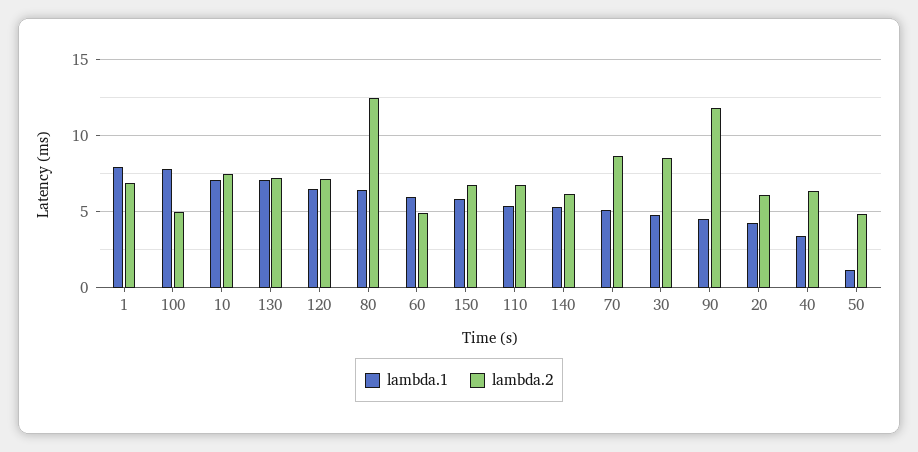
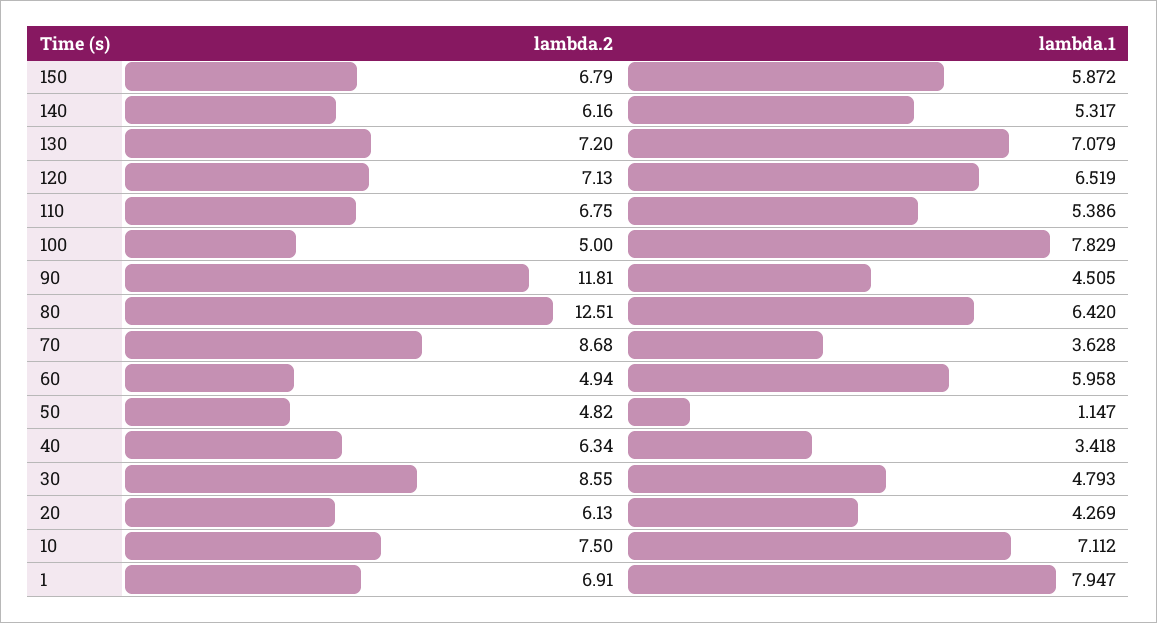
  {
    "lambda.1": {
      "1": 7.947,
      "100": 7.829,
      "10": 7.112,
      "130": 7.079,
      "120": 6.519,
      "80": 6.42,
      "60": 5.958,
      "150": 5.872,
      "110": 5.386,
      "140": 5.317,
-     "70": 5,
+     "70": 3.628,
      "30": 4.793,
      "90": 4.505,
      "20": 4.269,
      "40": 3.418,
      "50": 1.147
    },
    "lambda.2": {
      "1": 6.91,
      "100": 5,
      "10": 7.5,
      "130": 7.2,
      "120": 7.13,
      "80": 12.51,
      "60": 4.94,
      "150": 6.79,
      "110": 6.75,
      "140": 6.16,
      "70": 8.68,
      "30": 8.55,
      "90": 11.81,
      "20": 6.13,
      "40": 6.34,
      "50": 4.82
    }
  }

